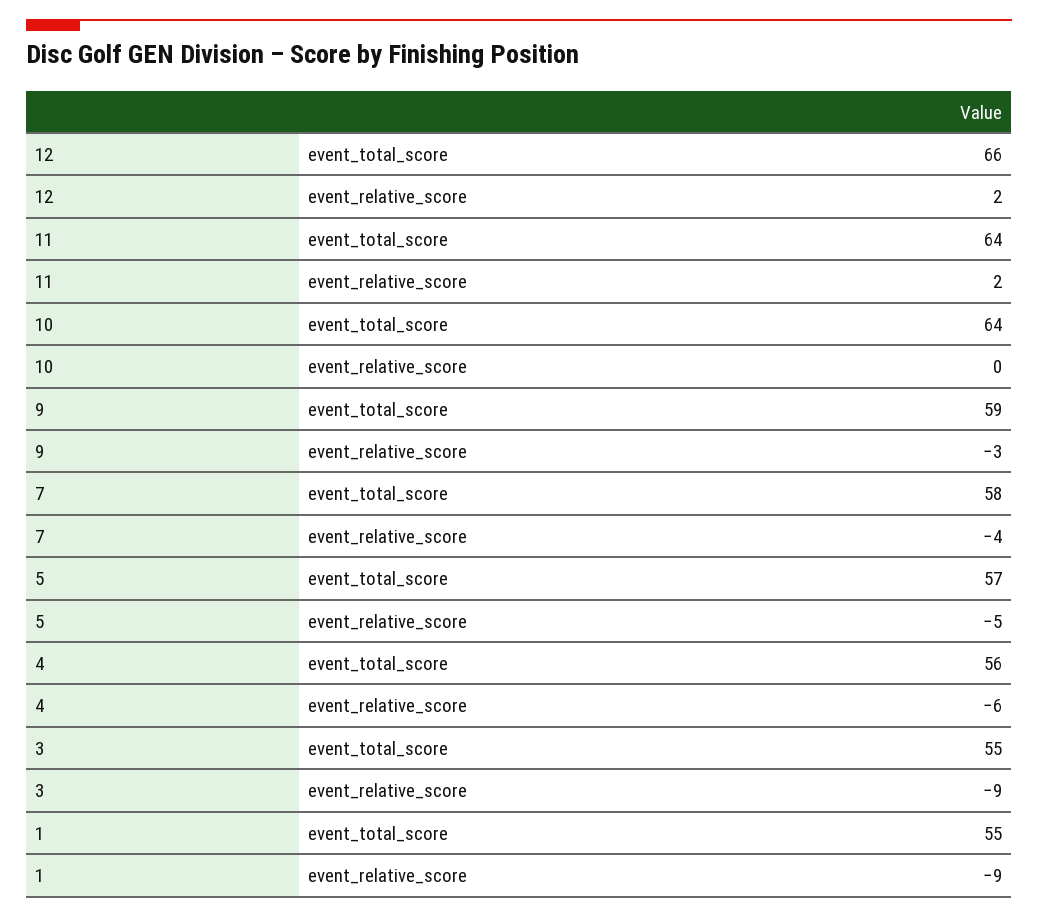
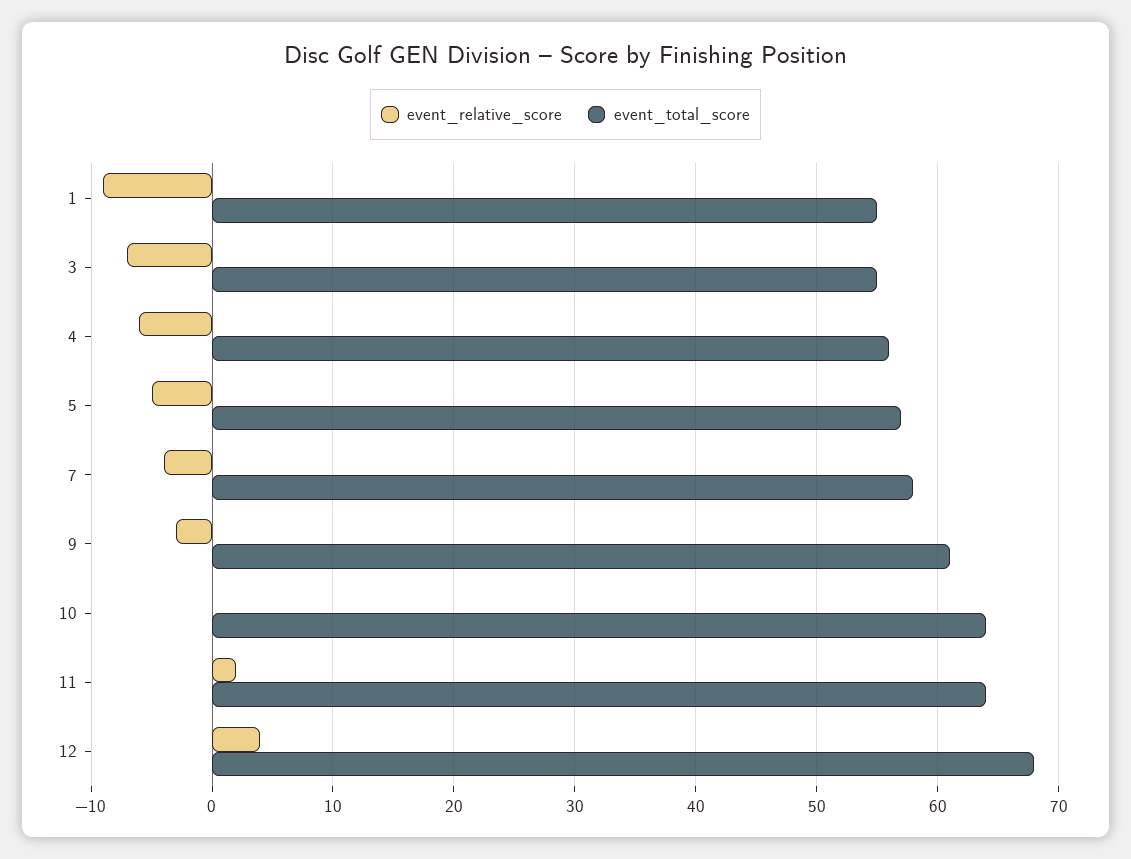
  {
    "event_total_score": {
-     "12": 66,
+     "12": 68,
      "11": 64,
      "10": 64,
-     "9": 59,
+     "9": 61,
      "7": 58,
      "5": 57,
      "4": 56,
      "3": 55,
      "1": 55
    },
    "event_relative_score": {
-     "12": 2,
+     "12": 4,
      "11": 2,
      "10": 0,
      "9": -3,
      "7": -4,
      "5": -5,
      "4": -6,
-     "3": -9,
+     "3": -7,
      "1": -9
    }
  }

